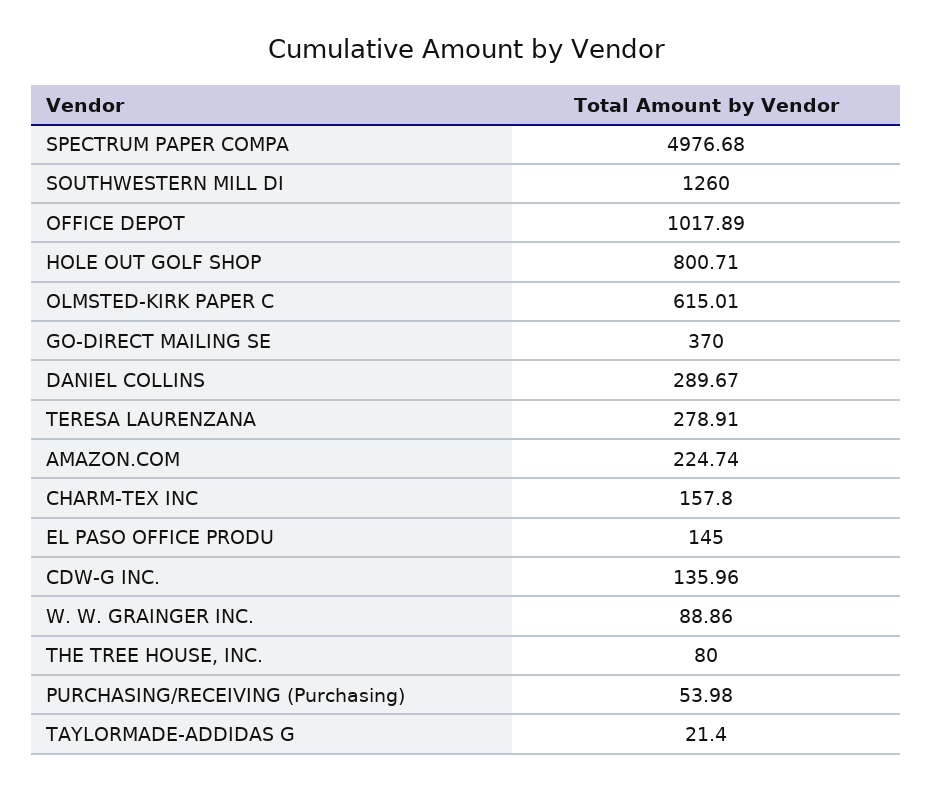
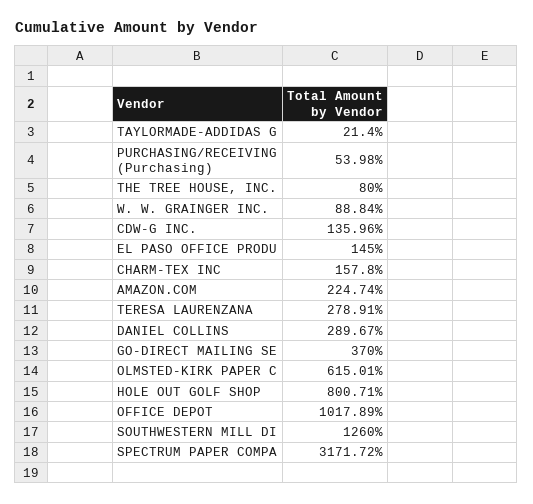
  {
-   "SPECTRUM PAPER COMPA": 4976.68,
+   "SPECTRUM PAPER COMPA": 3171.72,
    "SOUTHWESTERN MILL DI": 1260,
    "OFFICE DEPOT": 1017.89,
    "HOLE OUT GOLF SHOP": 800.71,
    "OLMSTED-KIRK PAPER C": 615.01,
    "GO-DIRECT MAILING SE": 370,
    "DANIEL COLLINS": 289.67,
    "TERESA LAURENZANA": 278.91,
    "AMAZON.COM": 224.74,
    "CHARM-TEX INC": 157.8,
    "EL PASO OFFICE PRODU": 145,
    "CDW-G INC.": 135.96,
-   "W. W. GRAINGER INC.": 88.86,
+   "W. W. GRAINGER INC.": 88.84,
    "THE TREE HOUSE, INC.": 80,
    "PURCHASING/RECEIVING (Purchasing)": 53.98,
    "TAYLORMADE-ADDIDAS G": 21.4
  }

